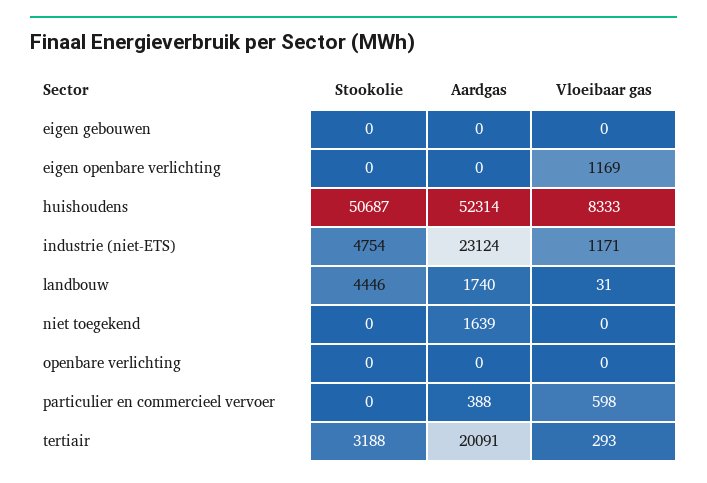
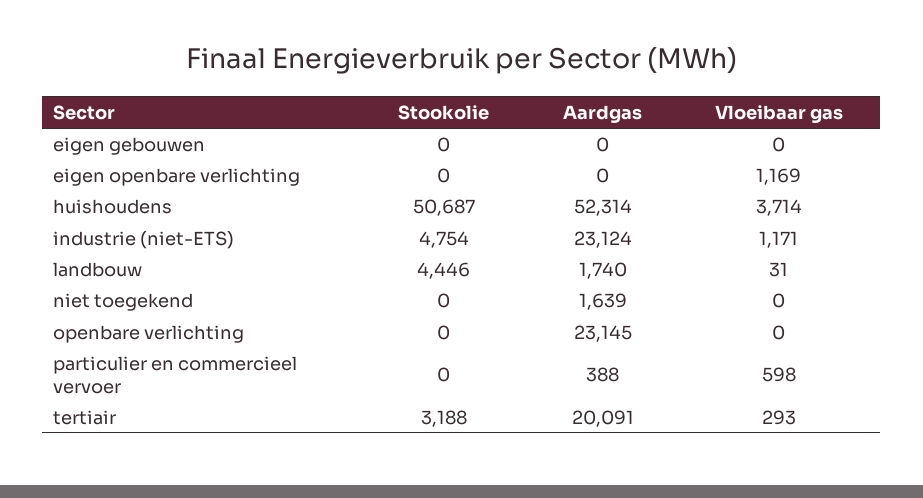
  {
    "Stookolie": {
      "eigen gebouwen": 0,
      "eigen openbare verlichting": 0,
      "huishoudens": 50687,
      "industrie (niet-ETS)": 4754,
      "landbouw": 4446,
      "niet toegekend": 0,
      "openbare verlichting": 0,
      "particulier en commercieel vervoer": 0,
      "tertiair": 3188
    },
    "Aardgas": {
      "eigen gebouwen": 0,
      "eigen openbare verlichting": 0,
      "huishoudens": 52314,
      "industrie (niet-ETS)": 23124,
      "landbouw": 1740,
      "niet toegekend": 1639,
-     "openbare verlichting": 0,
+     "openbare verlichting": 23145,
      "particulier en commercieel vervoer": 388,
      "tertiair": 20091
    },
    "Vloeibaar gas": {
      "eigen gebouwen": 0,
      "eigen openbare verlichting": 1169,
-     "huishoudens": 8333,
+     "huishoudens": 3714,
      "industrie (niet-ETS)": 1171,
      "landbouw": 31,
      "niet toegekend": 0,
      "openbare verlichting": 0,
      "particulier en commercieel vervoer": 598,
      "tertiair": 293
    }
  }

